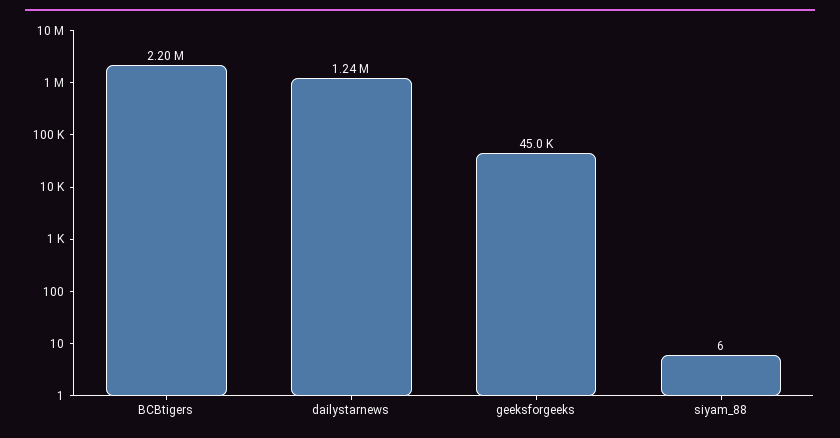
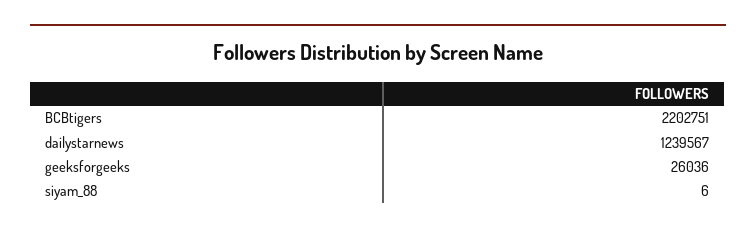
  {
    "BCBtigers": 2202751,
    "dailystarnews": 1239567,
-   "geeksforgeeks": 45000,
+   "geeksforgeeks": 26036,
    "siyam_88": 6
  }

